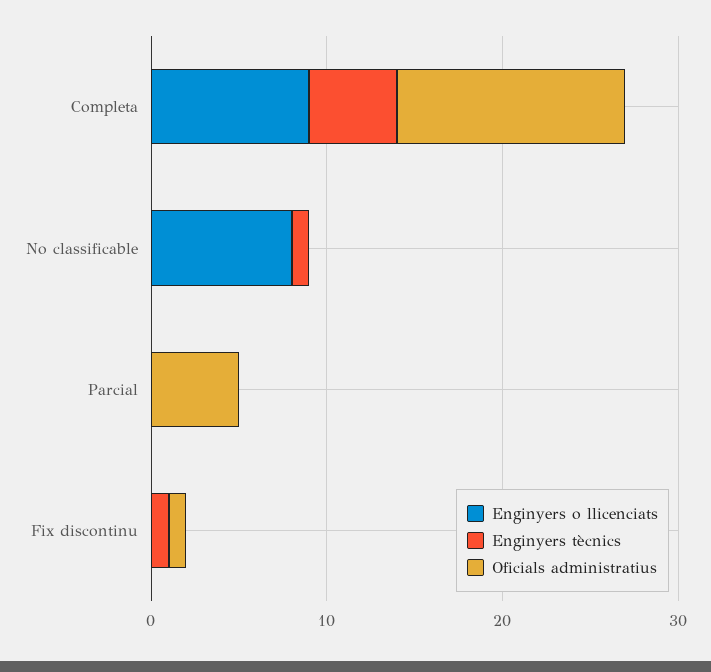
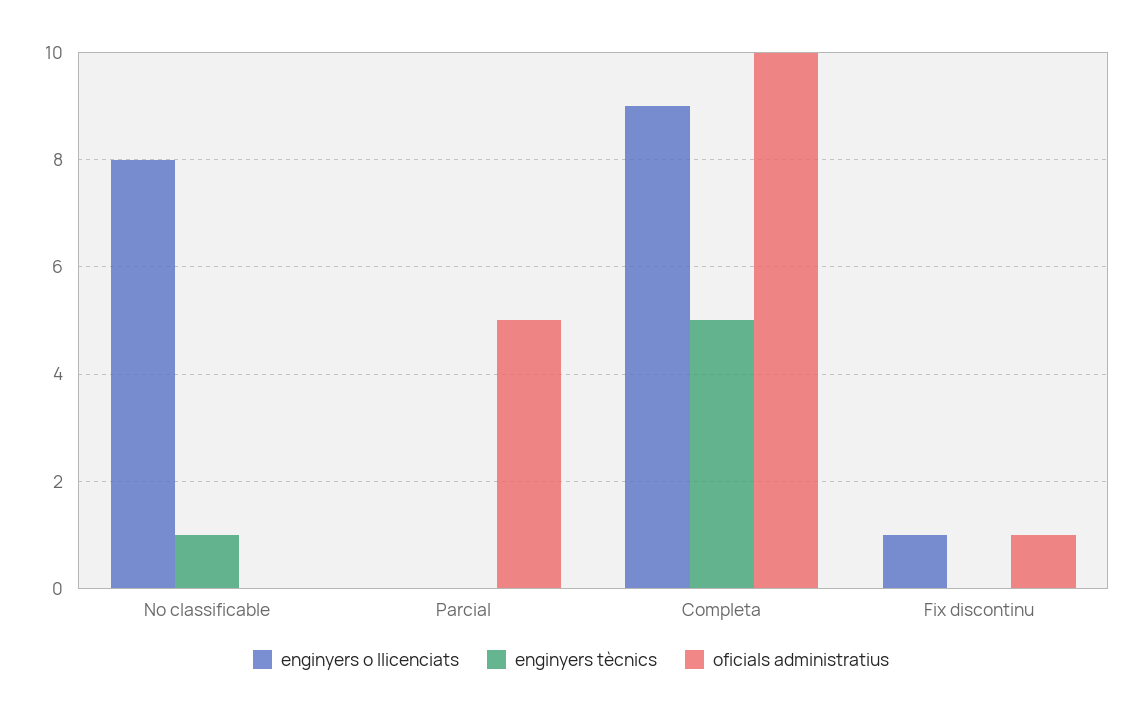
  {
    "Enginyers o llicenciats": {
      "Completa": 9,
      "No classificable": 8,
      "Parcial": 0,
-     "Fix discontinu": 0
+     "Fix discontinu": 1
    },
    "Enginyers tècnics": {
      "Completa": 5,
      "No classificable": 1,
      "Parcial": 0,
-     "Fix discontinu": 1
+     "Fix discontinu": 0
    },
    "Oficials administratius": {
-     "Completa": 13,
+     "Completa": 10,
      "No classificable": 0,
      "Parcial": 5,
      "Fix discontinu": 1
    }
  }

